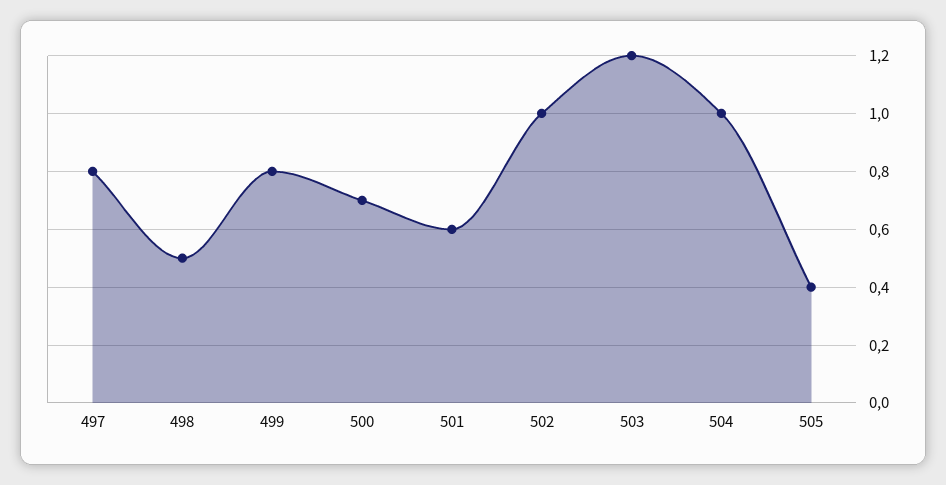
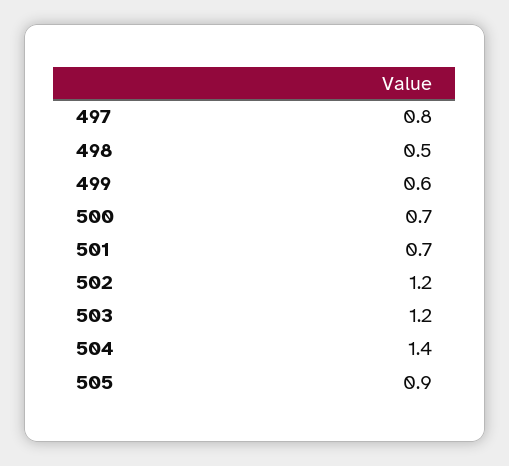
  {
    "497": 0.8,
    "498": 0.5,
-   "499": 0.8,
+   "499": 0.6,
    "500": 0.7,
-   "501": 0.6,
+   "501": 0.7,
-   "502": 1,
+   "502": 1.2,
    "503": 1.2,
-   "504": 1,
+   "504": 1.4,
-   "505": 0.4
+   "505": 0.9
  }

